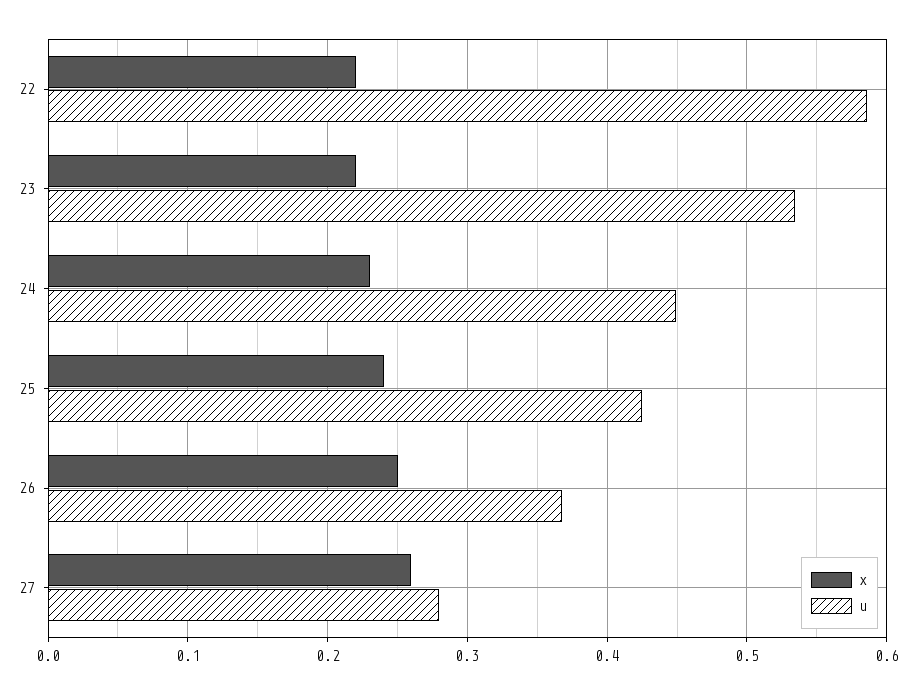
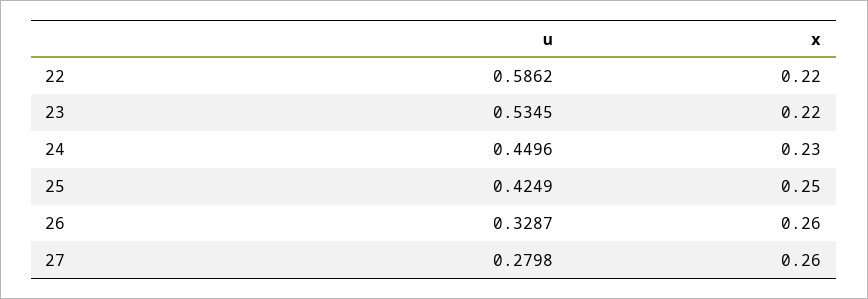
  {
    "x": {
      "22": 0.22,
      "23": 0.22,
      "24": 0.23,
-     "25": 0.24,
+     "25": 0.25,
-     "26": 0.25,
+     "26": 0.26,
      "27": 0.26
    },
    "u": {
      "22": 0.5862,
      "23": 0.5345,
      "24": 0.4496,
      "25": 0.4249,
-     "26": 0.37,
+     "26": 0.3287,
      "27": 0.2798
    }
  }

